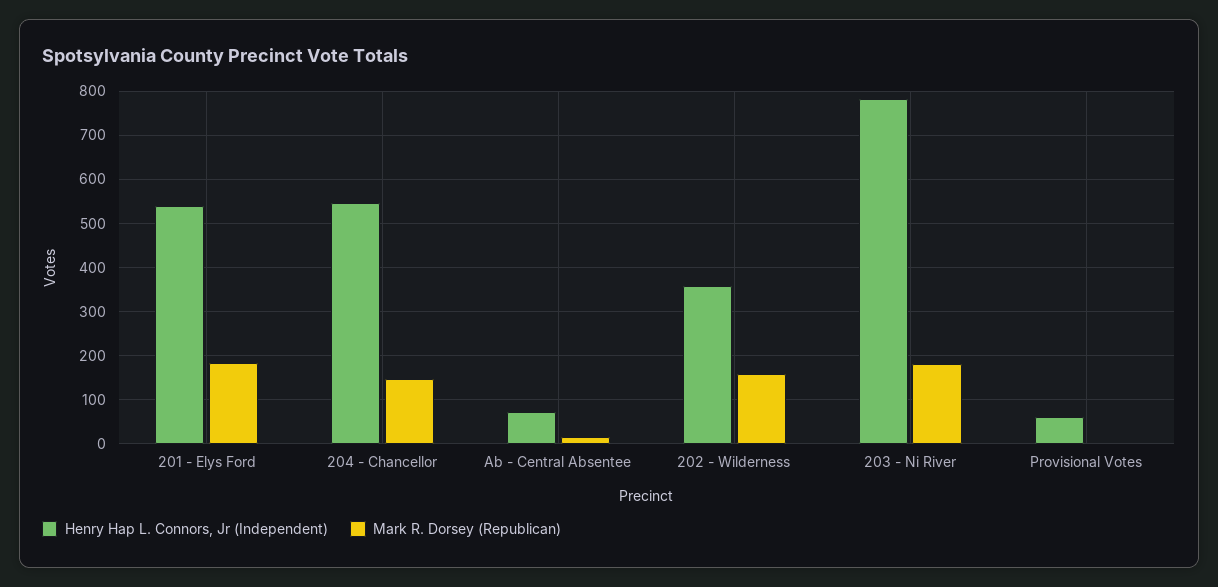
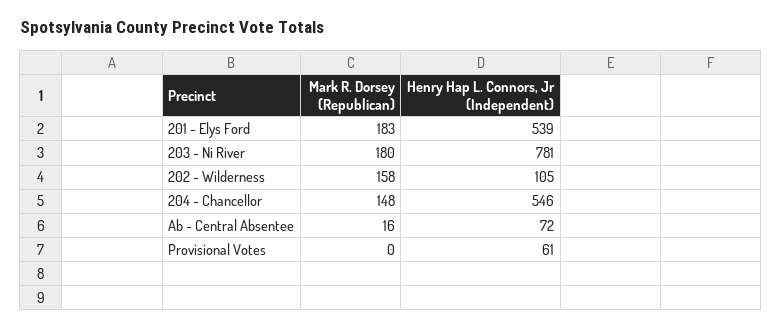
  {
    "Henry Hap L. Connors, Jr (Independent)": {
      "201 - Elys Ford": 539,
      "204 - Chancellor": 546,
      "Ab - Central Absentee": 72,
-     "202 - Wilderness": 360,
+     "202 - Wilderness": 105,
      "203 - Ni River": 781,
      "Provisional Votes": 61
    },
    "Mark R. Dorsey (Republican)": {
      "201 - Elys Ford": 183,
      "204 - Chancellor": 148,
      "Ab - Central Absentee": 16,
      "202 - Wilderness": 158,
      "203 - Ni River": 180,
      "Provisional Votes": 0
    }
  }

